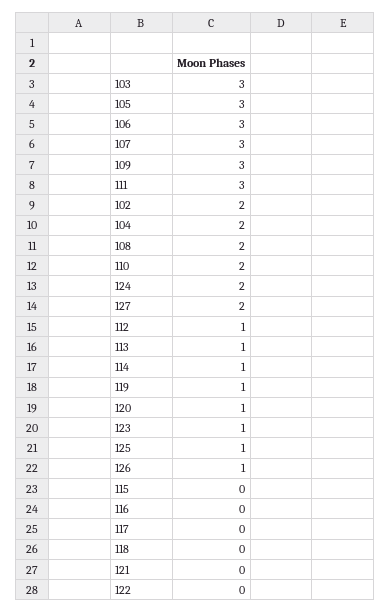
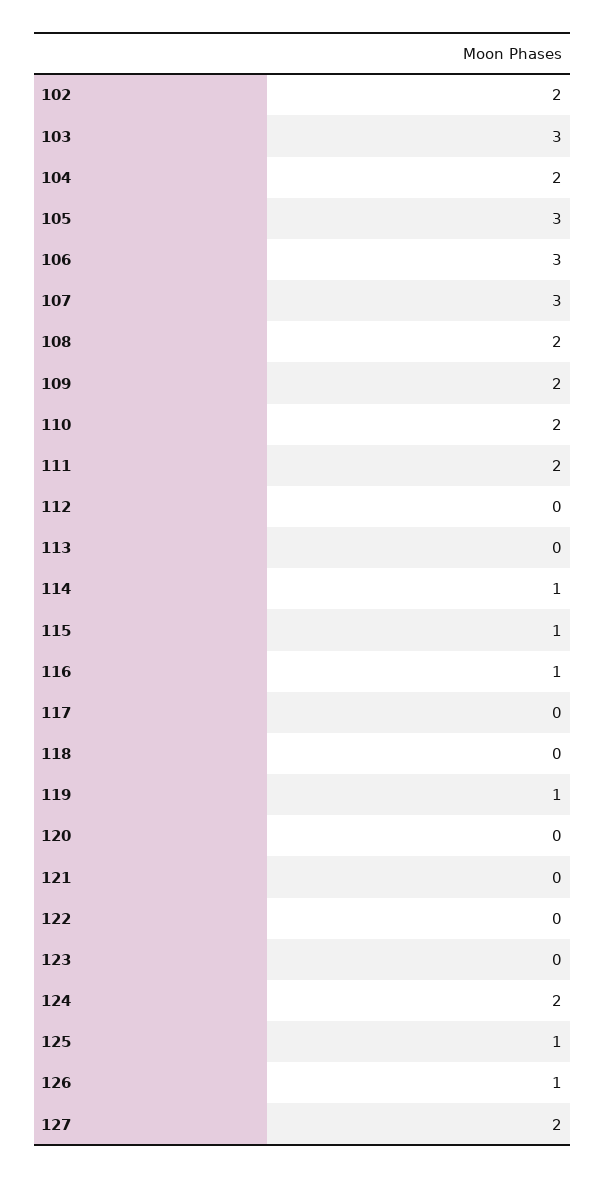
  {
    "103": 3,
    "105": 3,
    "106": 3,
    "107": 3,
-   "109": 3,
+   "109": 2,
-   "111": 3,
+   "111": 2,
    "102": 2,
    "104": 2,
    "108": 2,
    "110": 2,
    "124": 2,
    "127": 2,
-   "112": 1,
+   "112": 0,
-   "113": 1,
+   "113": 0,
    "114": 1,
    "119": 1,
-   "120": 1,
+   "120": 0,
-   "123": 1,
+   "123": 0,
    "125": 1,
    "126": 1,
-   "115": 0,
+   "115": 1,
-   "116": 0,
+   "116": 1,
    "117": 0,
    "118": 0,
    "121": 0,
    "122": 0
  }

